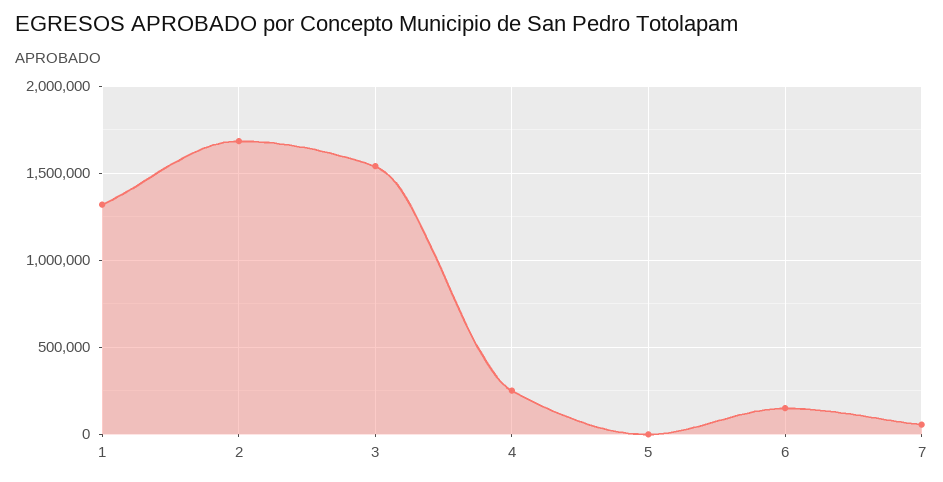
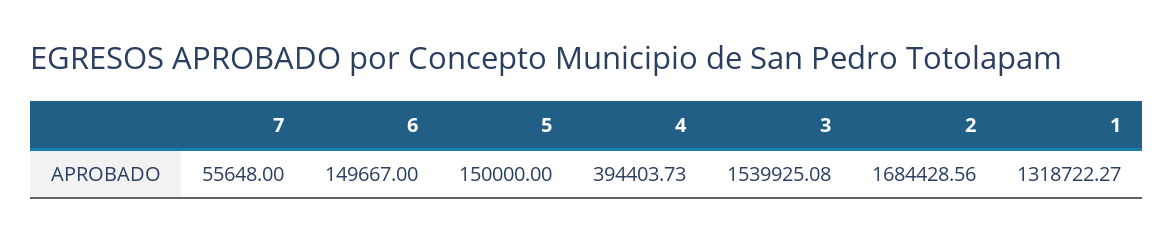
  {
    "1": 1318722.27,
    "2": 1684428.56,
    "3": 1539925.08,
-   "4": 250000,
+   "4": 394403.73,
-   "5": 0,
+   "5": 150000,
    "6": 149667,
    "7": 55648
  }

